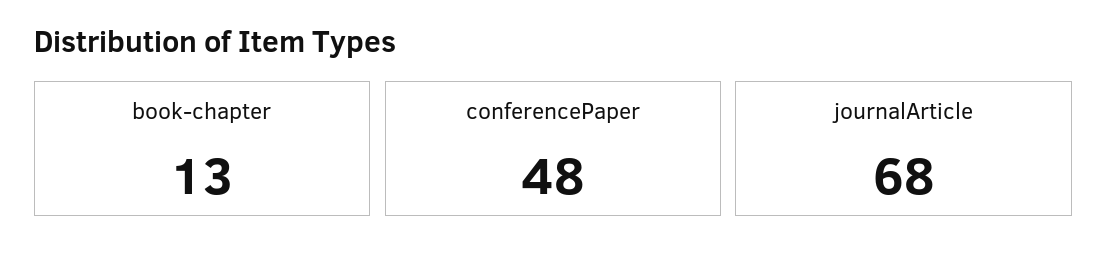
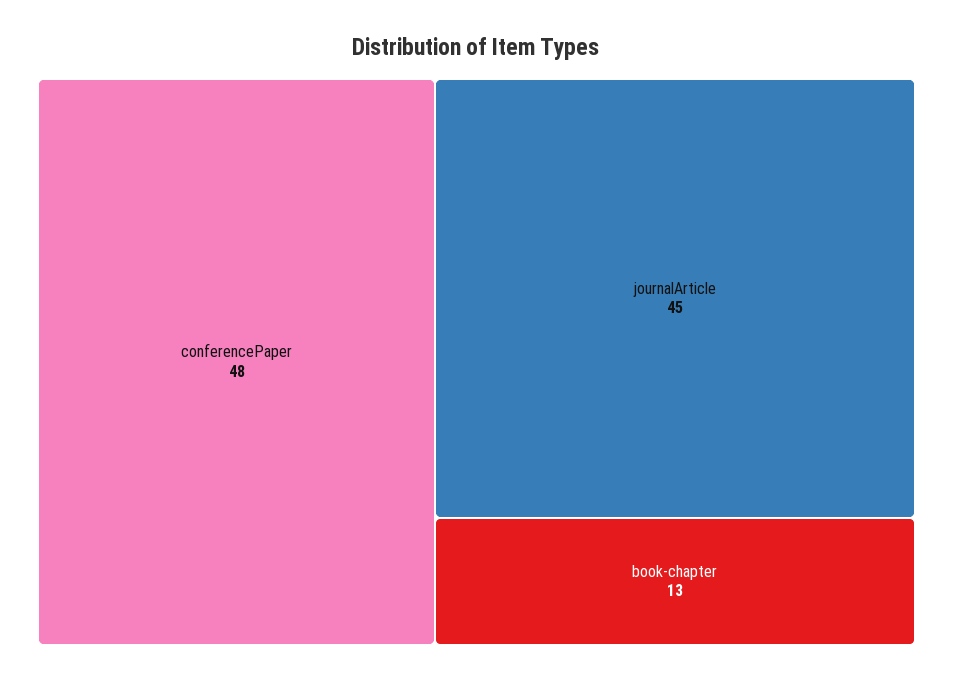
  {
    "book-chapter": 13,
    "conferencePaper": 48,
-   "journalArticle": 68
+   "journalArticle": 45
  }

